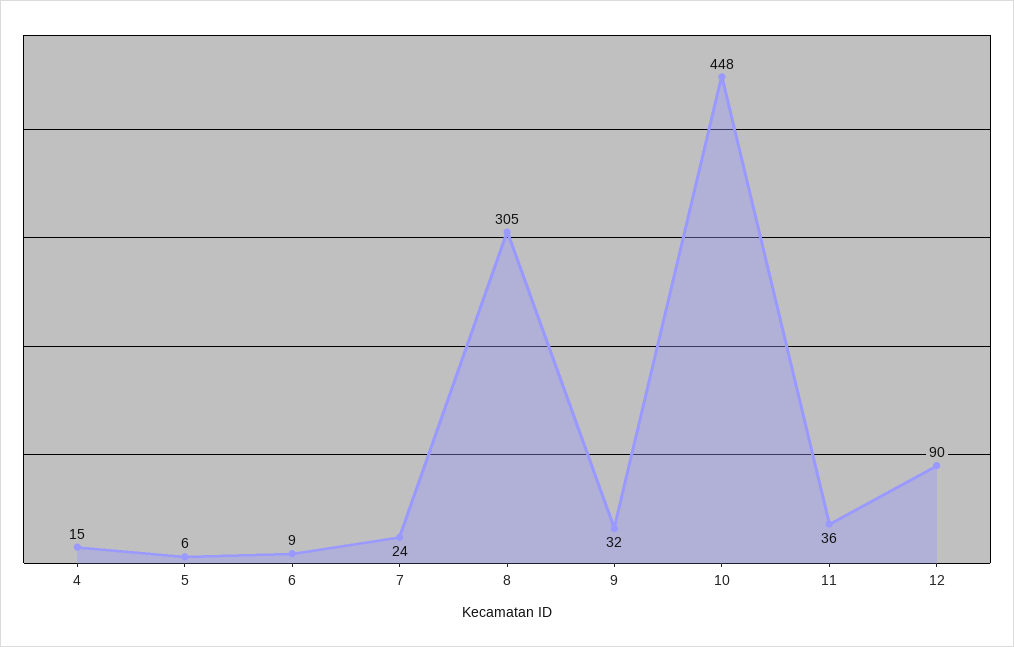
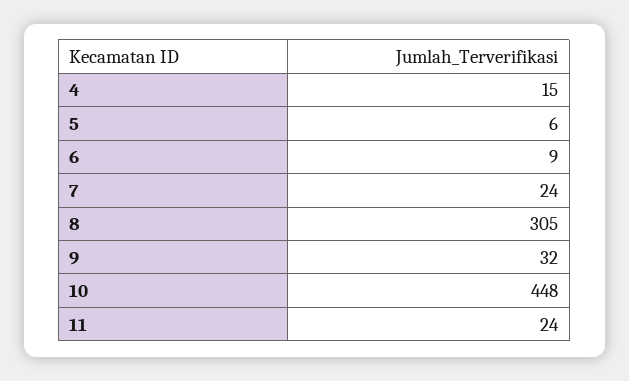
  {
    "4": 15,
    "5": 6,
    "6": 9,
    "7": 24,
    "8": 305,
    "9": 32,
    "10": 448,
-   "11": 36,
+   "11": 24
-   "12": 90
  }

